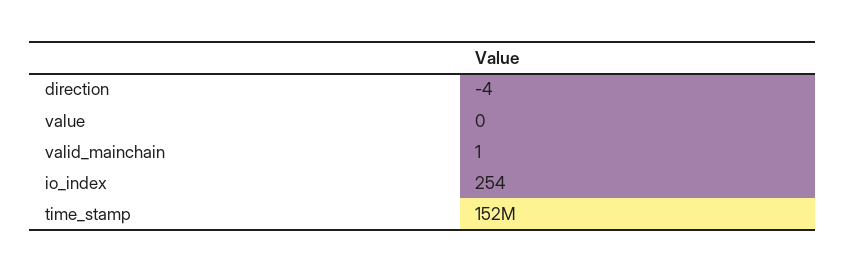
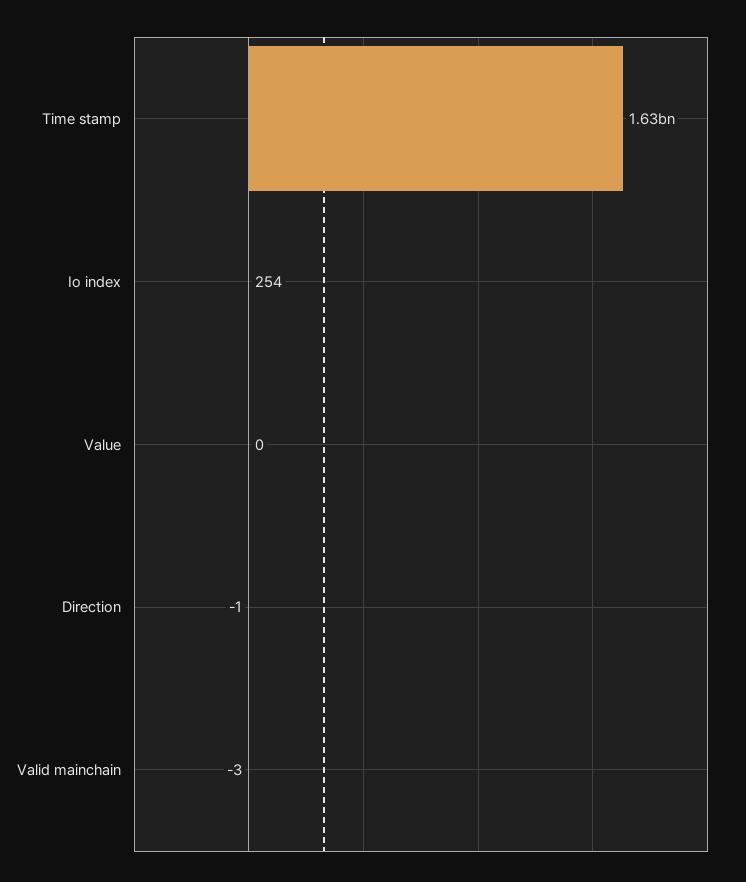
  {
-   "direction": -4,
+   "direction": -1,
    "value": 0,
-   "valid_mainchain": 1,
+   "valid_mainchain": -3,
    "io_index": 254,
-   "time_stamp": 152000000
+   "time_stamp": 1630000000
  }

